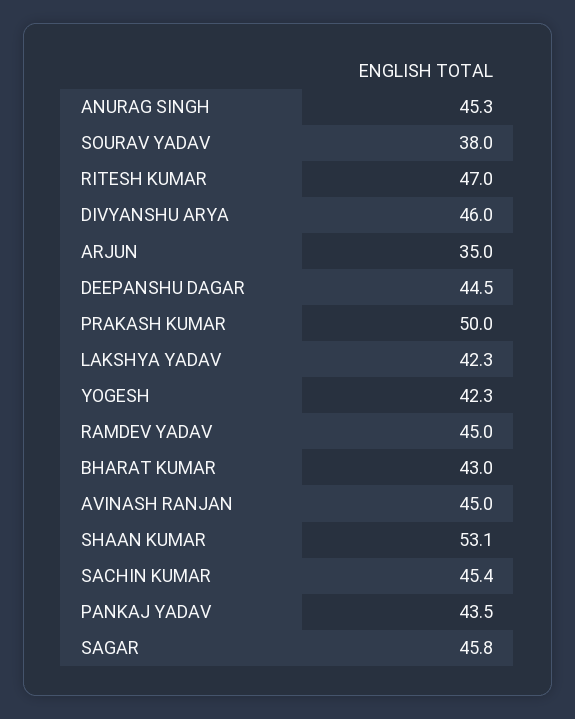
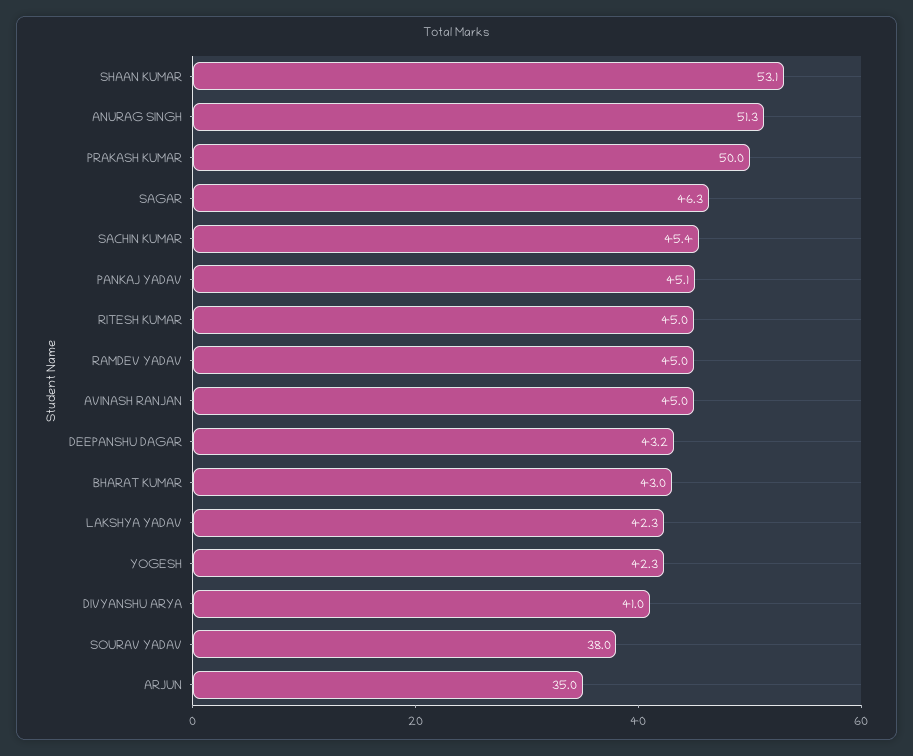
  {
-   "ANURAG SINGH": 45.3,
+   "ANURAG SINGH": 51.3,
    "SOURAV YADAV": 38,
-   "RITESH KUMAR": 47,
+   "RITESH KUMAR": 45,
-   "DIVYANSHU ARYA": 46,
+   "DIVYANSHU ARYA": 41,
    "ARJUN": 35,
-   "DEEPANSHU DAGAR": 44.5,
+   "DEEPANSHU DAGAR": 43.2,
    "PRAKASH KUMAR": 50,
    "LAKSHYA YADAV": 42.3,
    "YOGESH": 42.3,
    "RAMDEV YADAV": 45,
    "BHARAT KUMAR": 43,
    "AVINASH RANJAN": 45,
    "SHAAN KUMAR": 53.1,
    "SACHIN KUMAR": 45.4,
-   "PANKAJ YADAV": 43.5,
+   "PANKAJ YADAV": 45.1,
-   "SAGAR": 45.8
+   "SAGAR": 46.3
  }

